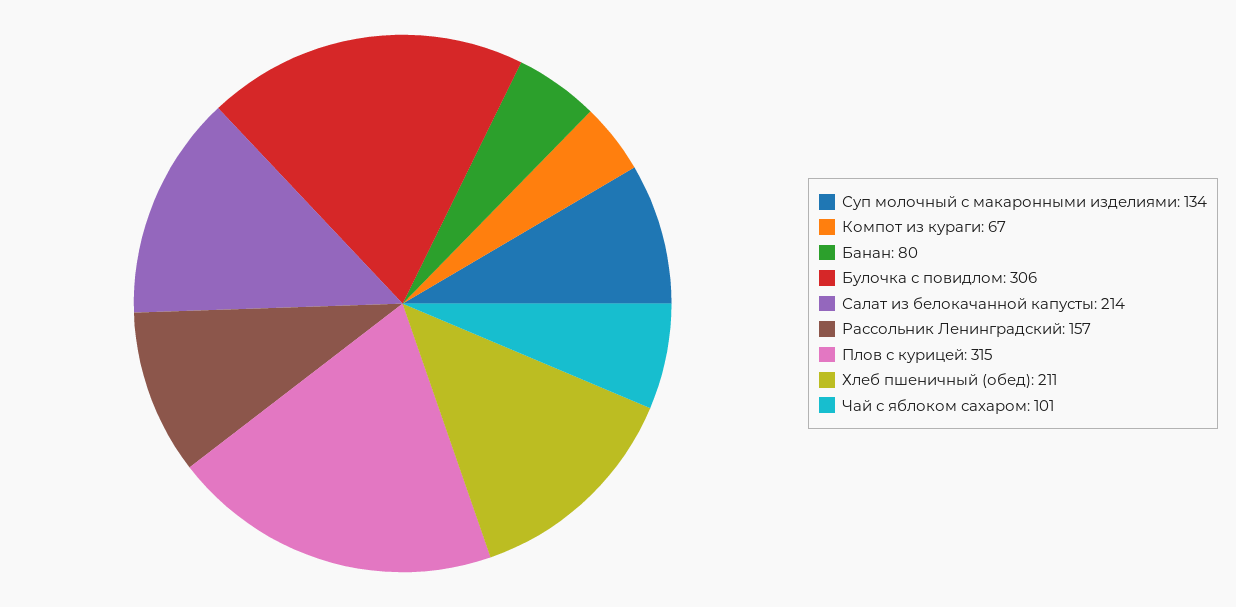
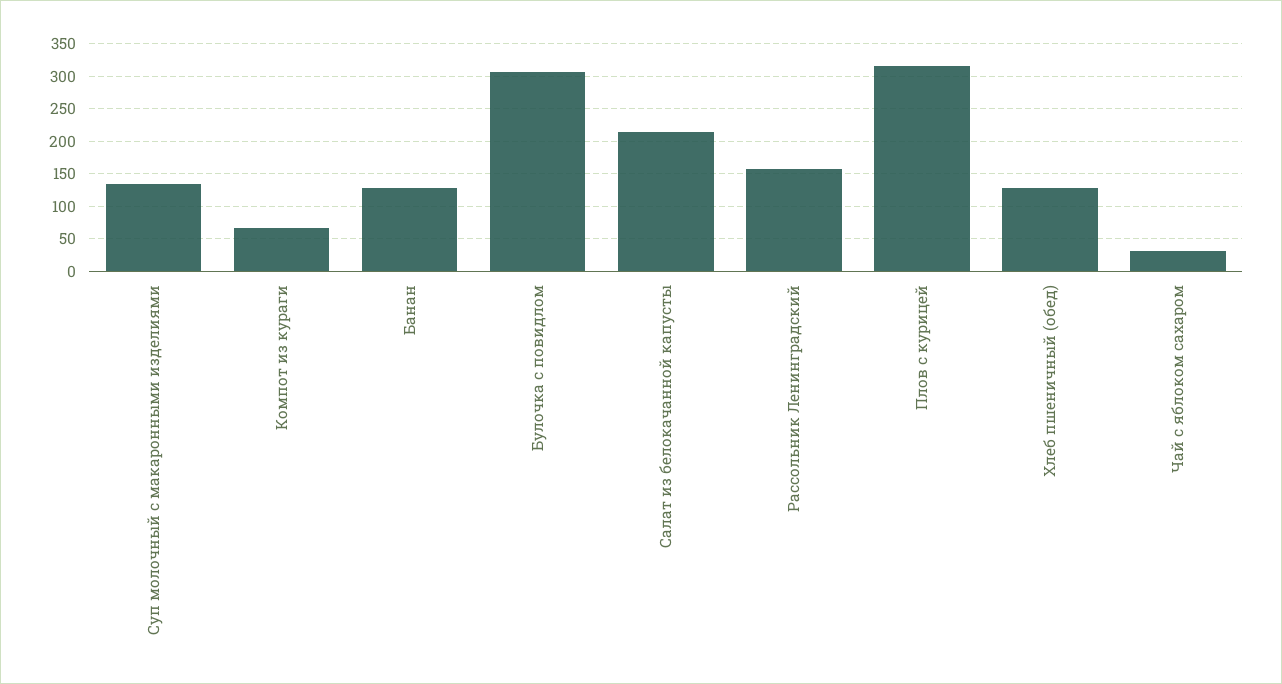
  {
    "Суп молочный с макаронными изделиями": 134,
    "Компот из кураги": 67,
-   "Банан": 80,
+   "Банан": 130,
    "Булочка с повидлом": 306,
    "Салат из белокачанной капусты": 214,
    "Рассольник Ленинградский": 157,
    "Плов с курицей": 315,
-   "Хлеб пшеничный (обед)": 211,
+   "Хлеб пшеничный (обед)": 130,
-   "Чай с яблоком сахаром": 101
+   "Чай с яблоком сахаром": 30
  }

